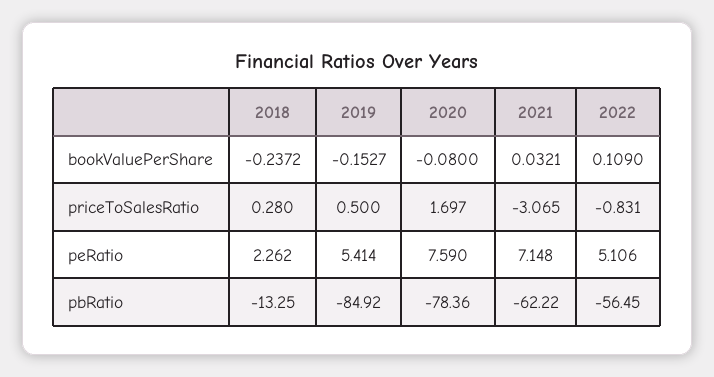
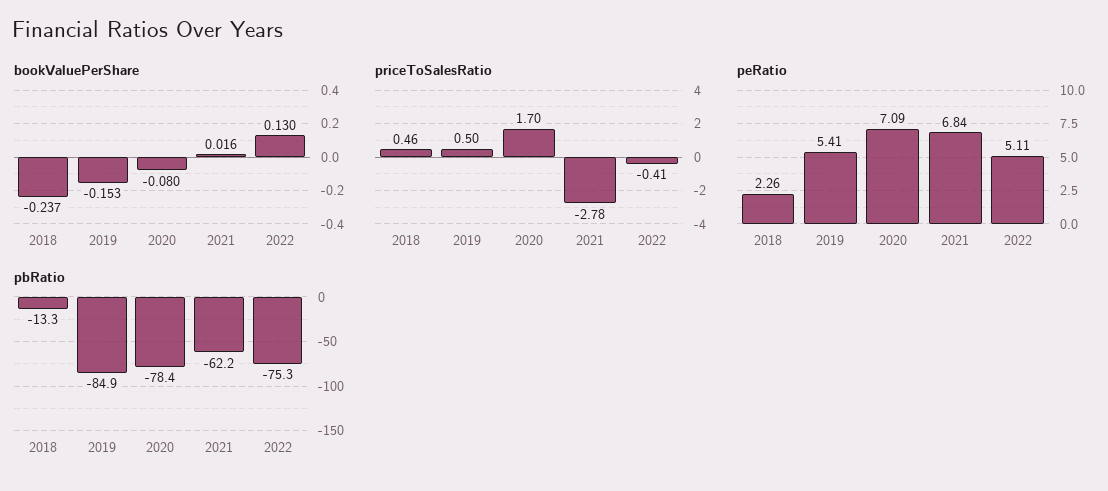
  {
    "bookValuePerShare": {
      "2018": -0.2372,
      "2019": -0.1527,
      "2020": -0.08,
-     "2021": 0.0321,
+     "2021": 0.016,
-     "2022": 0.109
+     "2022": 0.13
    },
    "priceToSalesRatio": {
-     "2018": 0.28,
+     "2018": 0.46,
      "2019": 0.5,
      "2020": 1.697,
-     "2021": -3.065,
+     "2021": -2.78,
-     "2022": -0.831
+     "2022": -0.41
    },
    "peRatio": {
      "2018": 2.262,
      "2019": 5.414,
-     "2020": 7.59,
+     "2020": 7.09,
-     "2021": 7.148,
+     "2021": 6.84,
      "2022": 5.106
    },
    "pbRatio": {
      "2018": -13.25,
      "2019": -84.92,
      "2020": -78.36,
      "2021": -62.22,
-     "2022": -56.45
+     "2022": -75.3
    }
  }

